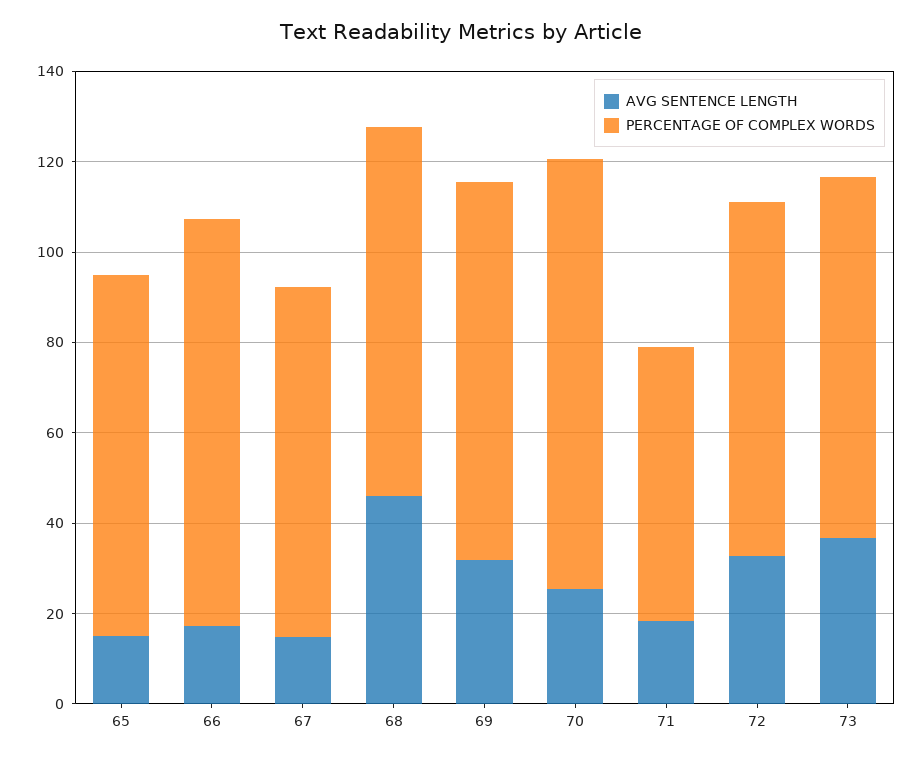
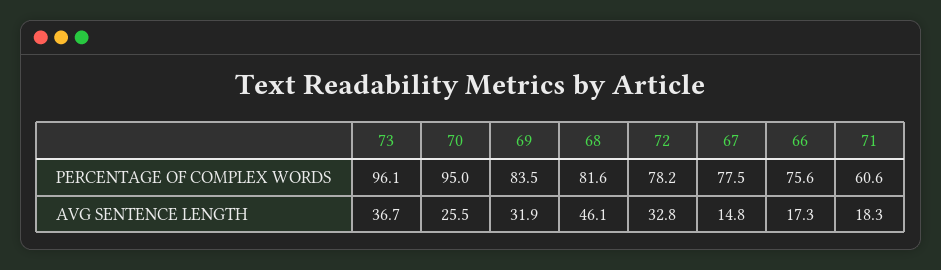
  {
    "AVG SENTENCE LENGTH": {
-     "65": 15,
      "66": 17.3,
      "67": 14.8,
      "68": 46.1,
      "69": 31.9,
      "70": 25.5,
      "71": 18.3,
      "72": 32.8,
      "73": 36.7
    },
    "PERCENTAGE OF COMPLEX WORDS": {
-     "65": 80,
-     "66": 90,
+     "66": 75.6,
      "67": 77.5,
      "68": 81.6,
      "69": 83.5,
      "70": 95,
      "71": 60.6,
      "72": 78.2,
-     "73": 80
+     "73": 96.1
    }
  }

